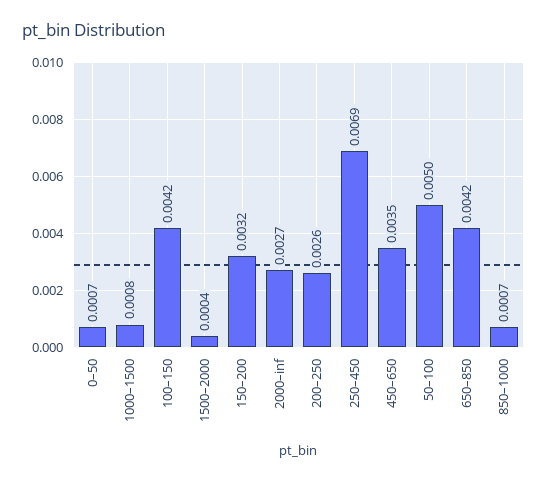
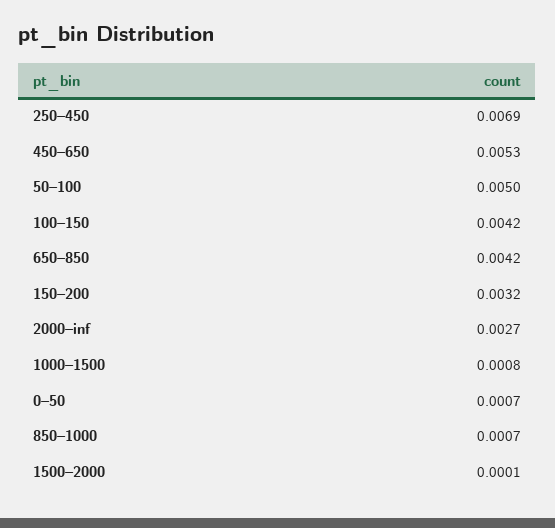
  {
    "0–50": 0.0007,
    "1000–1500": 0.0008,
    "100–150": 0.0042,
-   "1500–2000": 0.0004,
+   "1500–2000": 0.0001,
    "150–200": 0.0032,
    "2000–inf": 0.0027,
-   "200–250": 0.0026,
    "250–450": 0.0069,
-   "450–650": 0.0035,
+   "450–650": 0.0053,
    "50–100": 0.005,
    "650–850": 0.0042,
    "850–1000": 0.0007
  }

